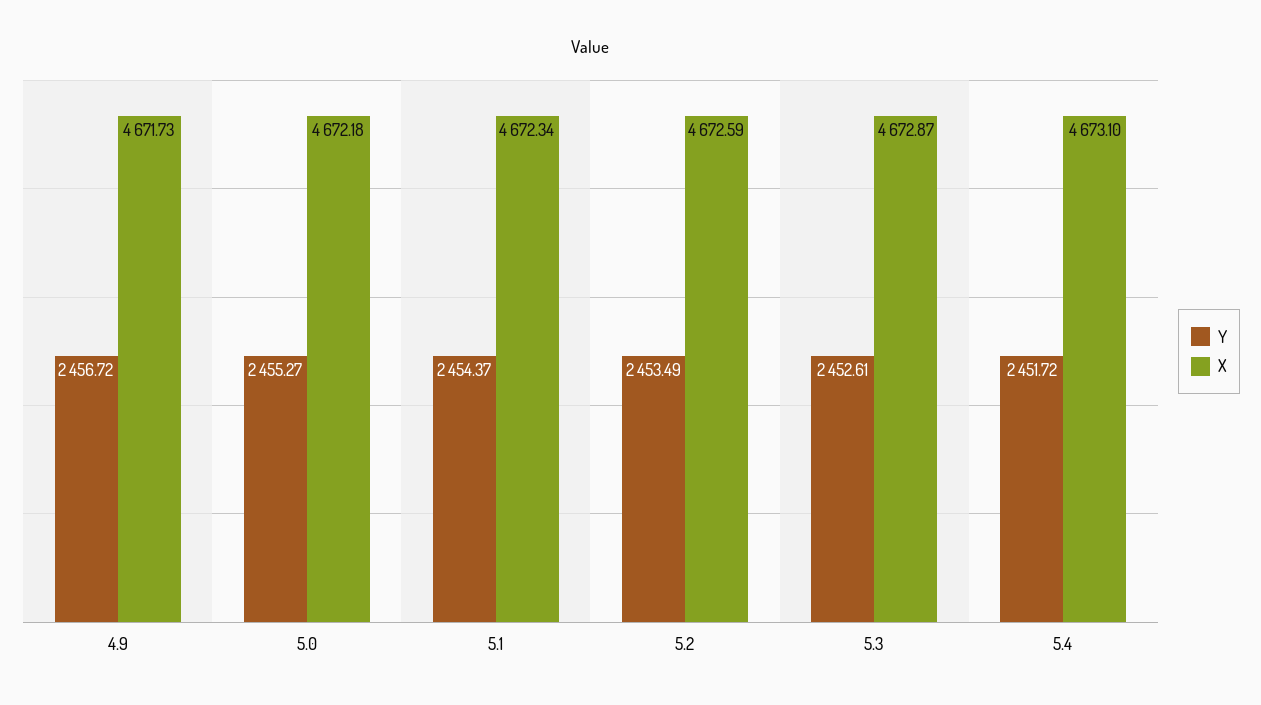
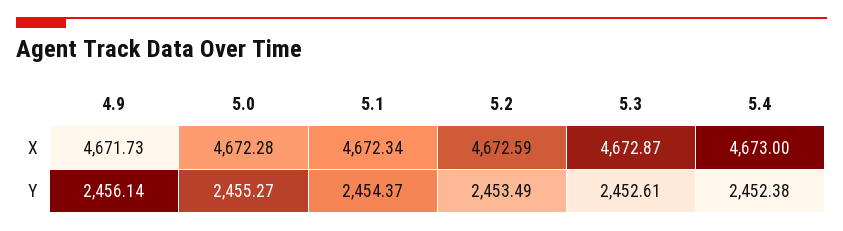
  {
    "Y": {
-     "4.9": 2456.72,
+     "4.9": 2456.14,
      "5.0": 2455.27,
      "5.1": 2454.37,
      "5.2": 2453.49,
      "5.3": 2452.61,
-     "5.4": 2451.72
+     "5.4": 2452.38
    },
    "X": {
      "4.9": 4671.73,
-     "5.0": 4672.18,
+     "5.0": 4672.28,
      "5.1": 4672.34,
      "5.2": 4672.59,
      "5.3": 4672.87,
-     "5.4": 4673.1
+     "5.4": 4673
    }
  }

